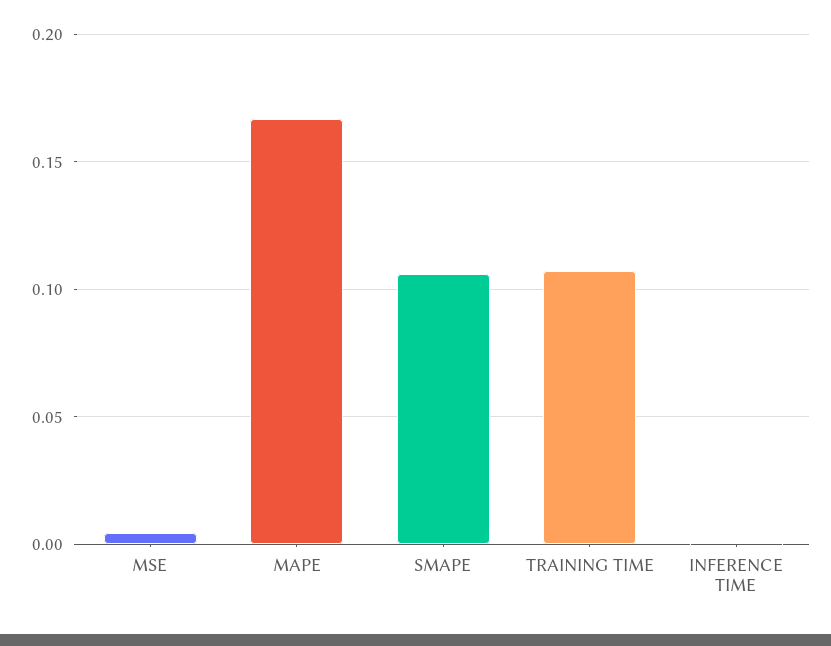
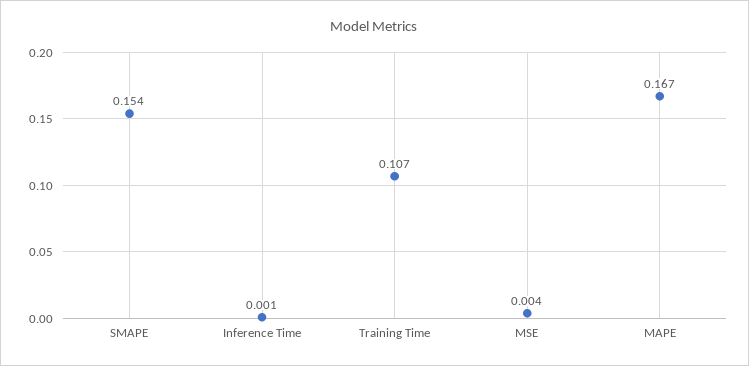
  {
    "MSE": 0.004,
    "MAPE": 0.167,
-   "SMAPE": 0.105,
+   "SMAPE": 0.154,
    "TRAINING TIME": 0.107,
    "INFERENCE TIME": 0.001
  }

